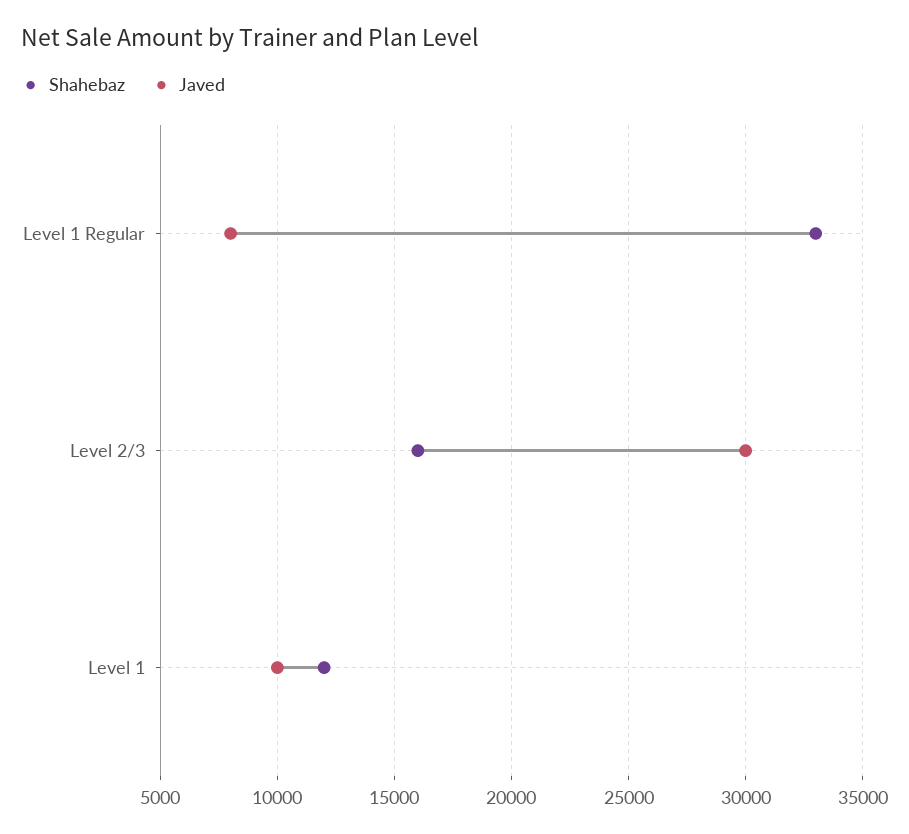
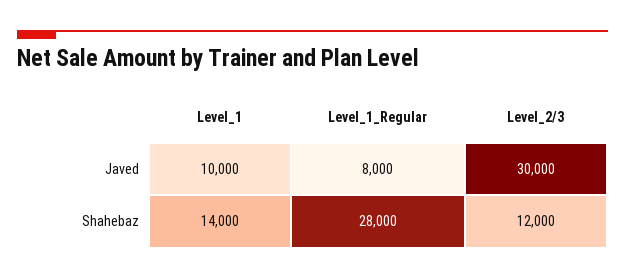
  {
    "Shahebaz": {
-     "Level 1 Regular": 33000,
+     "Level 1 Regular": 28000,
-     "Level 2/3": 16000,
+     "Level 2/3": 12000,
-     "Level 1": 12000
+     "Level 1": 14000
    },
    "Javed": {
      "Level 1 Regular": 8000,
      "Level 2/3": 30000,
      "Level 1": 10000
    }
  }

